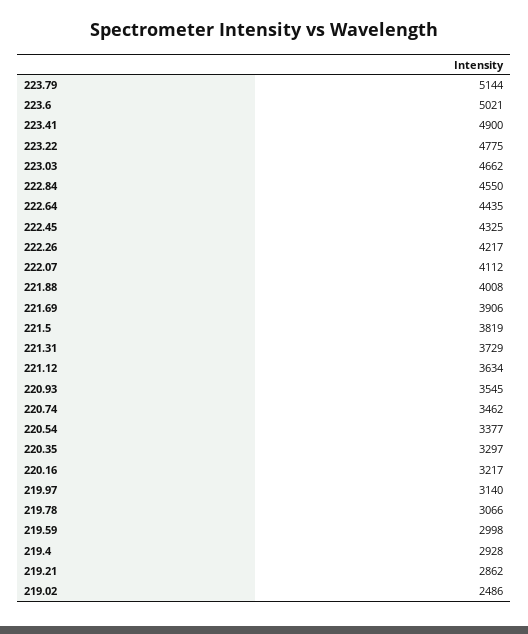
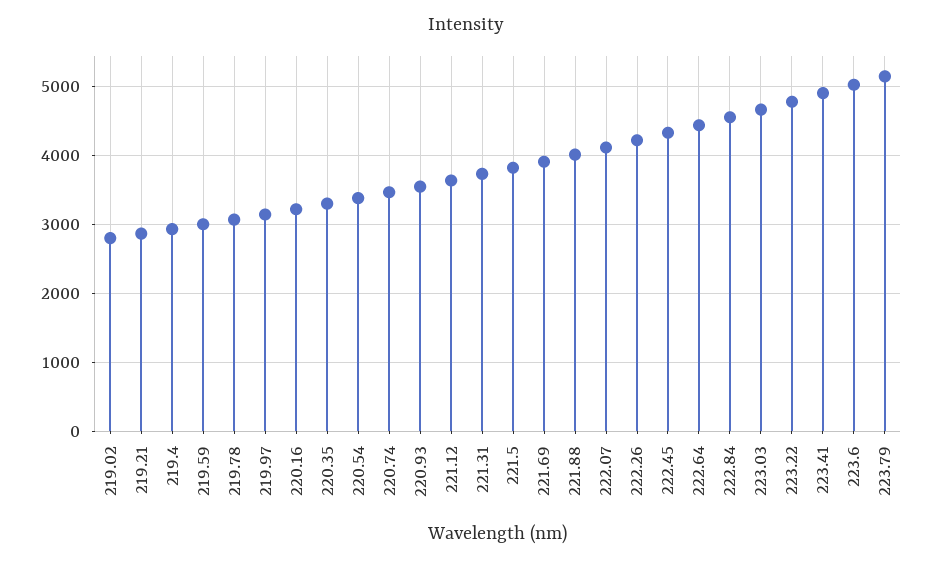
  {
    "223.79": 5144,
    "223.6": 5021,
    "223.41": 4900,
    "223.22": 4775,
    "223.03": 4662,
    "222.84": 4550,
    "222.64": 4435,
    "222.45": 4325,
    "222.26": 4217,
    "222.07": 4112,
    "221.88": 4008,
    "221.69": 3906,
    "221.5": 3819,
    "221.31": 3729,
    "221.12": 3634,
    "220.93": 3545,
    "220.74": 3462,
    "220.54": 3377,
    "220.35": 3297,
    "220.16": 3217,
    "219.97": 3140,
    "219.78": 3066,
    "219.59": 2998,
    "219.4": 2928,
    "219.21": 2862,
-   "219.02": 2486
+   "219.02": 2800
  }

